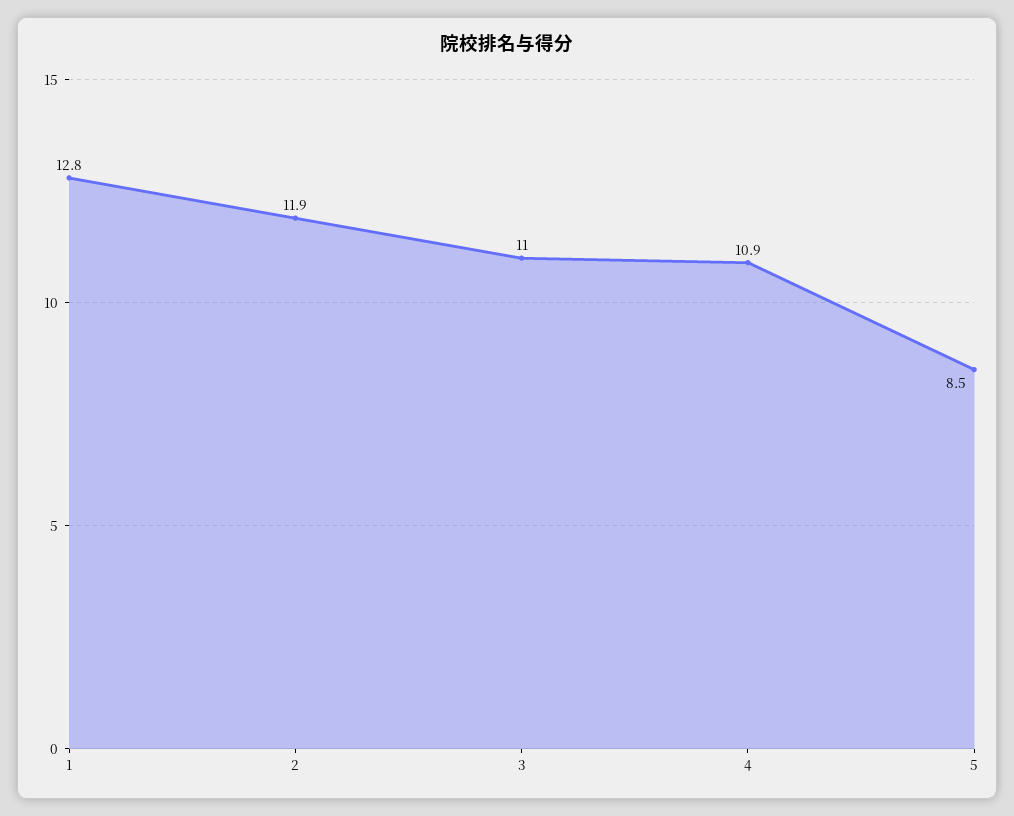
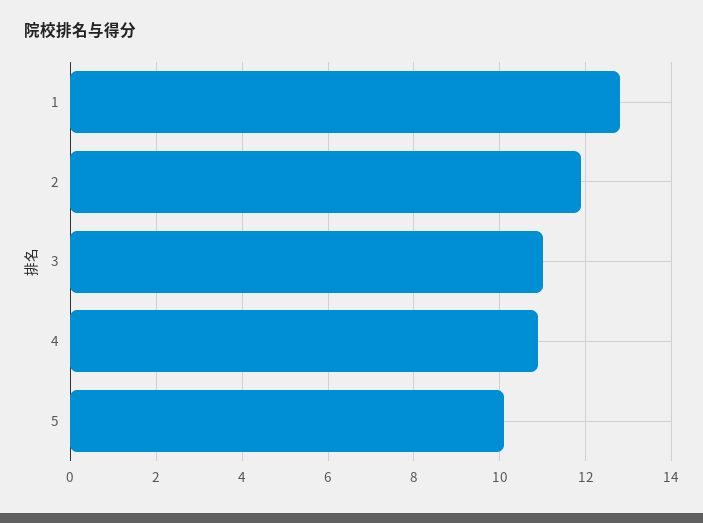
  {
    "1": 12.8,
    "2": 11.9,
    "3": 11,
    "4": 10.9,
-   "5": 8.5
+   "5": 10
  }

